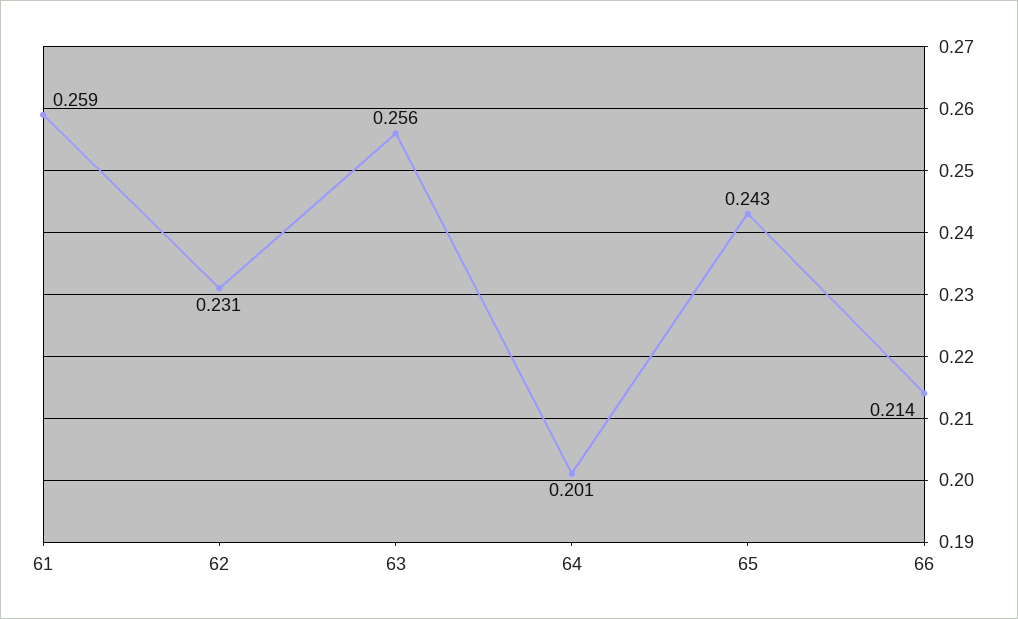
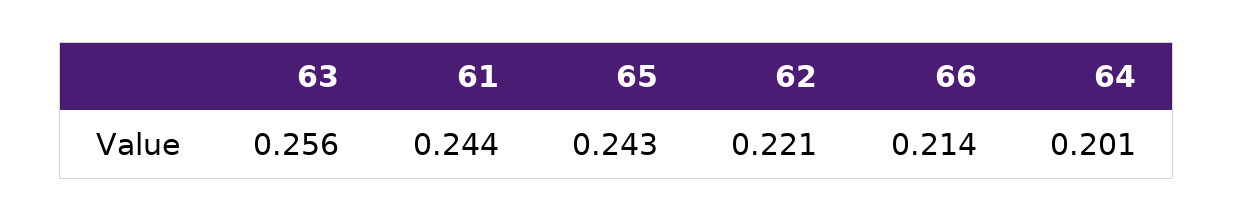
  {
-   "61": 0.259,
+   "61": 0.244,
-   "62": 0.231,
+   "62": 0.221,
    "63": 0.256,
    "64": 0.201,
    "65": 0.243,
    "66": 0.214
  }

